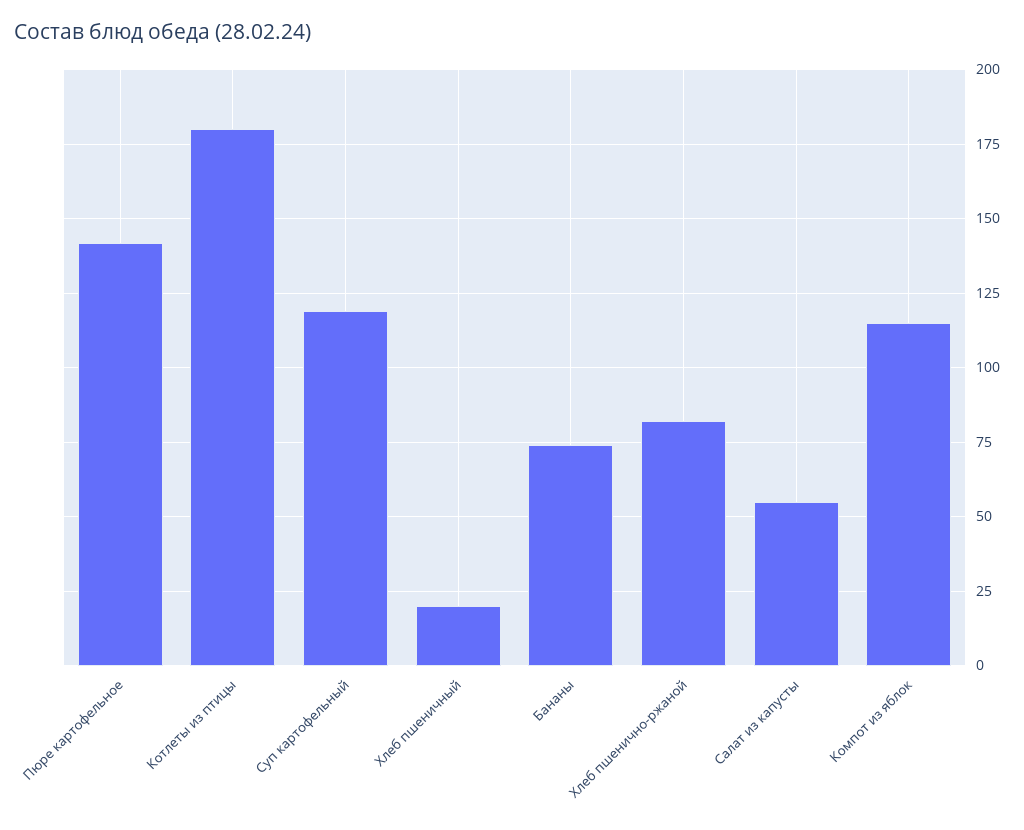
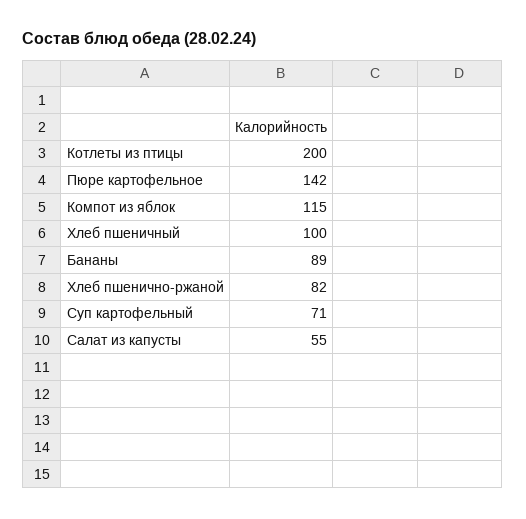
  {
    "Пюре картофельное": 142,
-   "Котлеты из птицы": 180,
+   "Котлеты из птицы": 200,
-   "Суп картофельный": 120,
+   "Суп картофельный": 71,
-   "Хлеб пшеничный": 20,
+   "Хлеб пшеничный": 100,
-   "Бананы": 75,
+   "Бананы": 89,
    "Хлеб пшенично-ржаной": 82,
    "Салат из капусты": 55,
    "Компот из яблок": 115
  }

